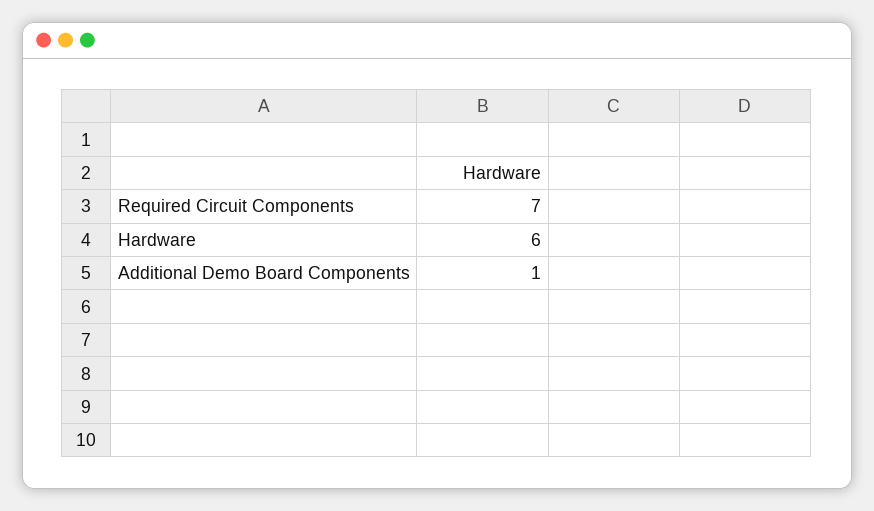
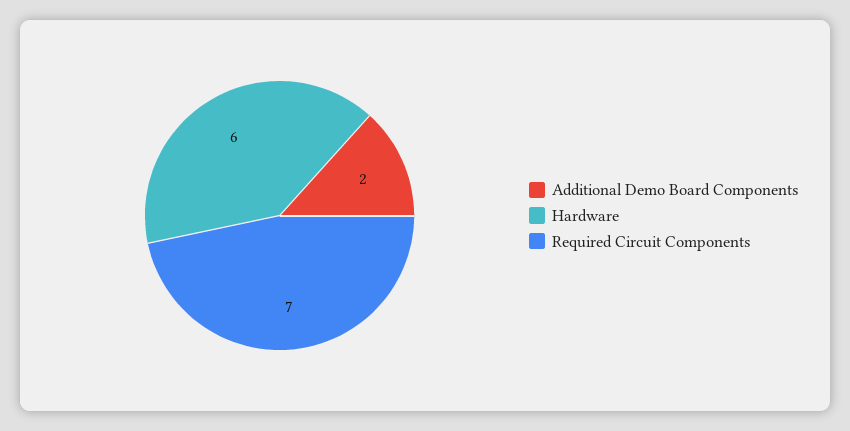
  {
    "Required Circuit Components": 7,
    "Hardware": 6,
-   "Additional Demo Board Components": 1
+   "Additional Demo Board Components": 2
  }

